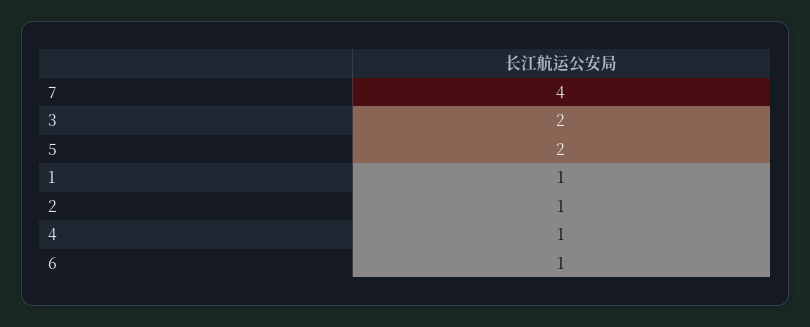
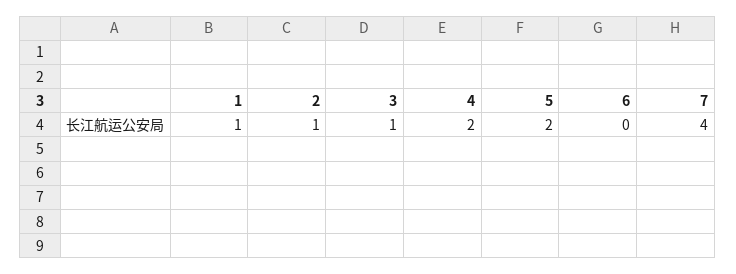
  {
    "7": 4,
-   "3": 2,
+   "3": 1,
    "5": 2,
    "1": 1,
    "2": 1,
-   "4": 1,
+   "4": 2,
-   "6": 1
+   "6": 0
  }

